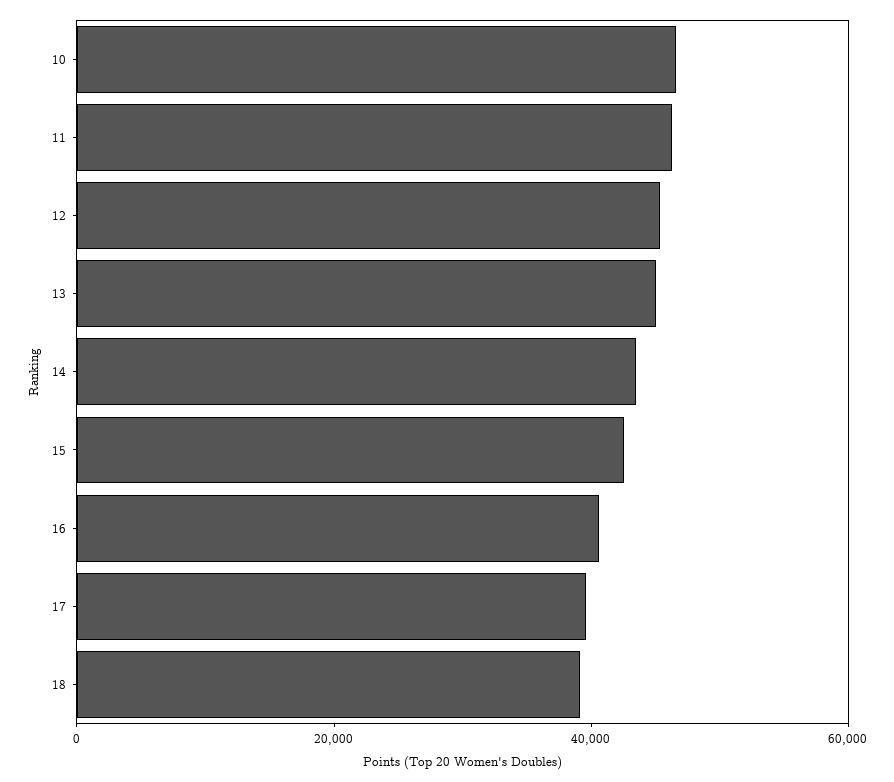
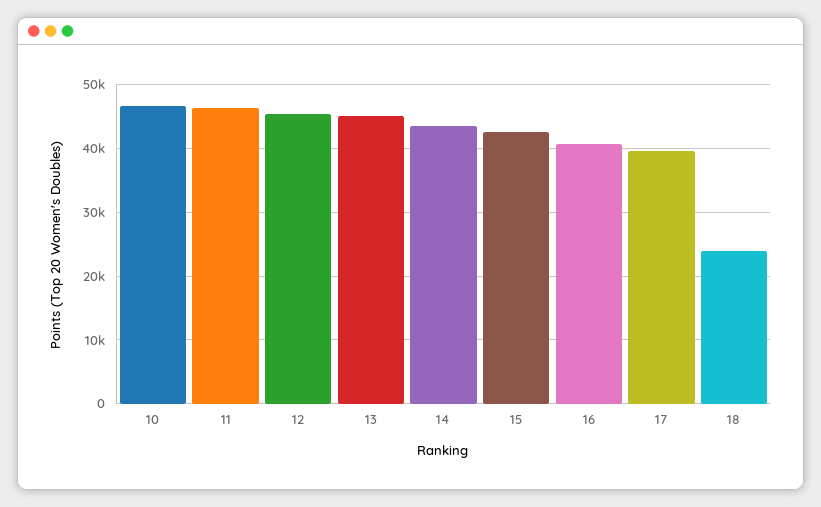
  {
    "10": 47000,
    "11": 46000,
    "12": 45000,
    "13": 45000,
    "14": 44000,
    "15": 43000,
    "16": 41000,
    "17": 40000,
-   "18": 40000
+   "18": 24000
  }

